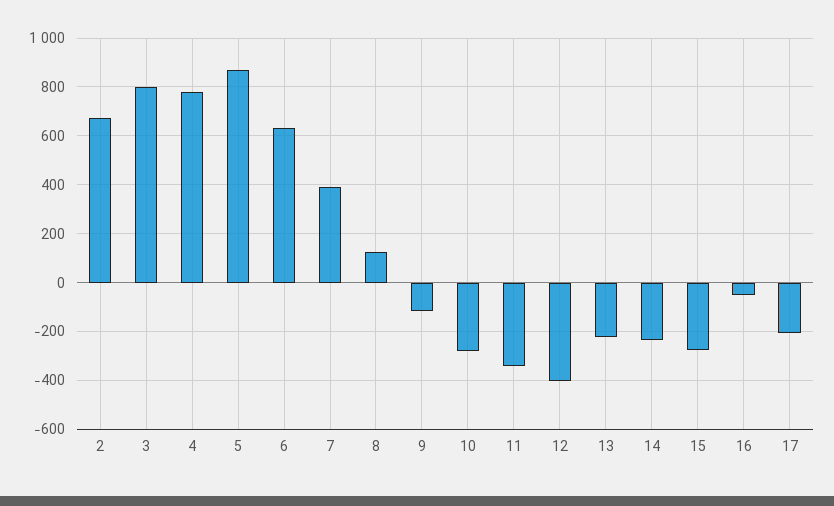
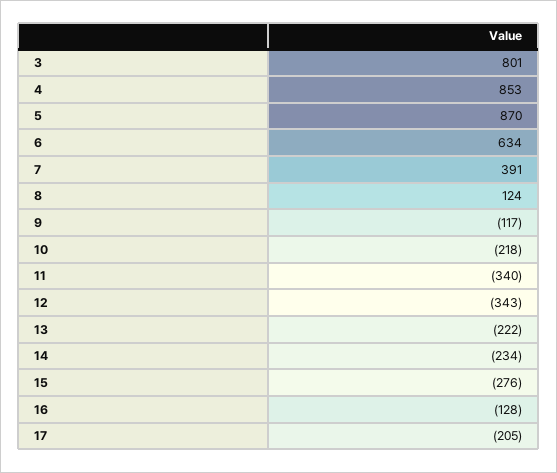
  {
-   "2": 675,
    "3": 801,
-   "4": 775,
+   "4": 853,
    "5": 870,
    "6": 634,
    "7": 391,
    "8": 124,
    "9": -117,
-   "10": -275,
+   "10": -218,
    "11": -340,
-   "12": -400,
+   "12": -343,
    "13": -222,
    "14": -234,
    "15": -276,
-   "16": -50,
+   "16": -128,
    "17": -205
  }

